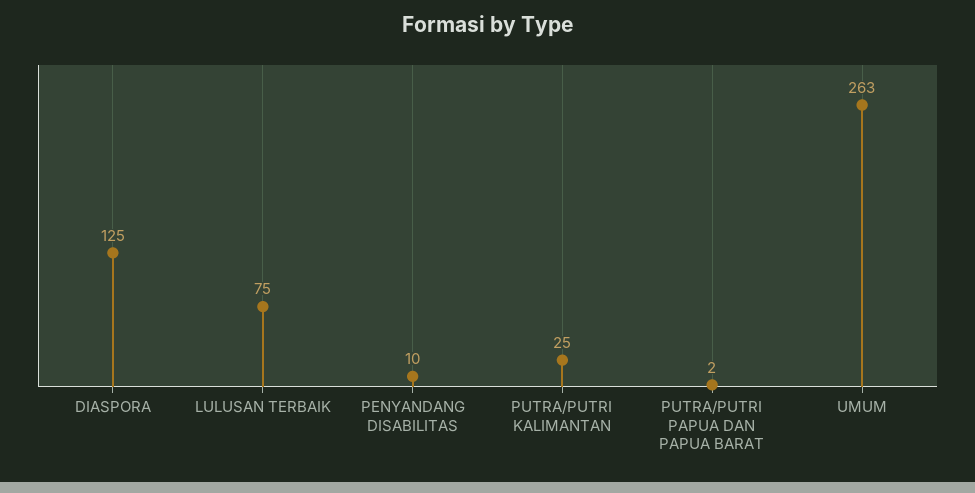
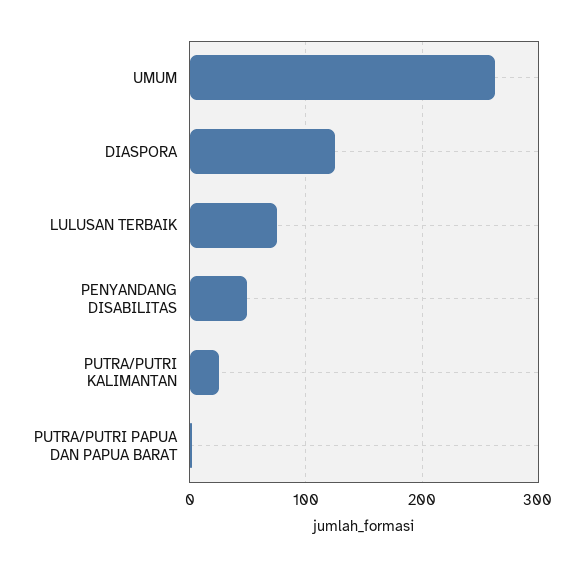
  {
    "DIASPORA": 125,
    "LULUSAN TERBAIK": 75,
-   "PENYANDANG DISABILITAS": 10,
+   "PENYANDANG DISABILITAS": 50,
    "PUTRA/PUTRI KALIMANTAN": 25,
    "PUTRA/PUTRI PAPUA DAN PAPUA BARAT": 2,
    "UMUM": 263
  }

